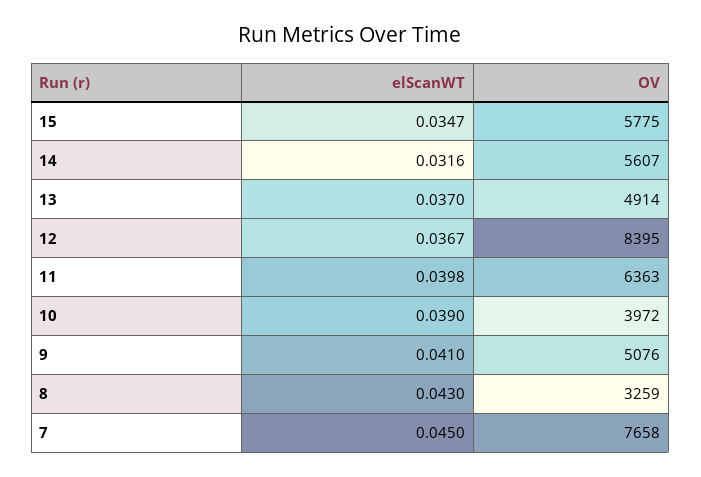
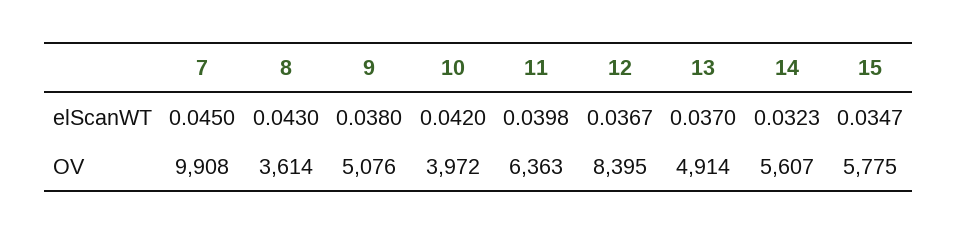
  {
    "elScanWT": {
      "15": 0.0347,
-     "14": 0.0316,
+     "14": 0.0323,
      "13": 0.037,
      "12": 0.0367,
      "11": 0.0398,
-     "10": 0.039,
+     "10": 0.042,
-     "9": 0.041,
+     "9": 0.038,
      "8": 0.043,
      "7": 0.045
    },
    "OV": {
      "15": 5775,
      "14": 5607,
      "13": 4914,
      "12": 8395,
      "11": 6363,
      "10": 3972,
      "9": 5076,
-     "8": 3259,
+     "8": 3614,
-     "7": 7658
+     "7": 9908
    }
  }

